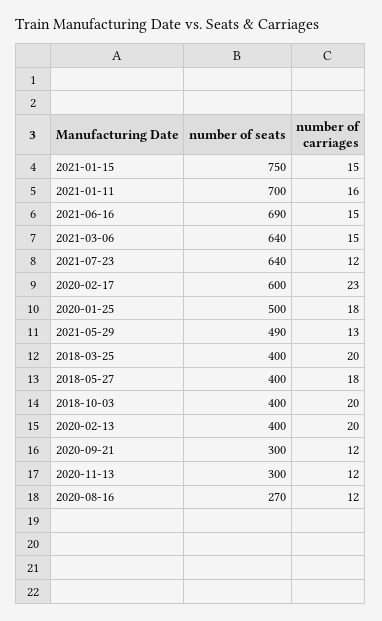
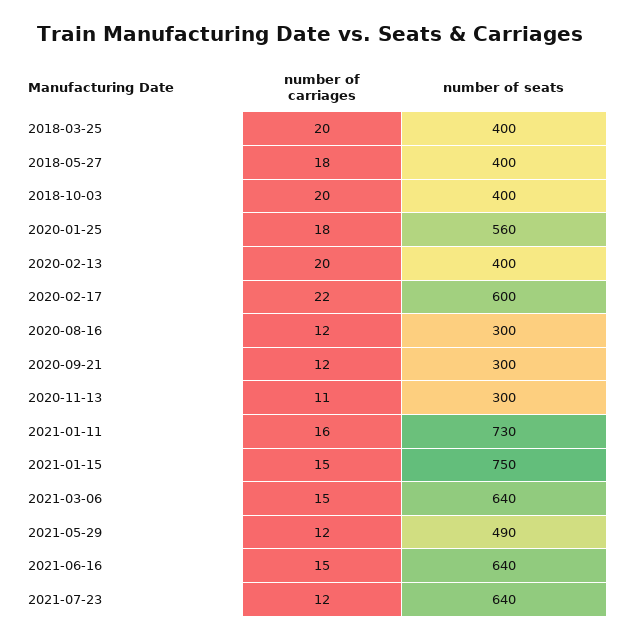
  {
    "number of seats": {
      "2021-01-15": 750,
-     "2021-01-11": 700,
+     "2021-01-11": 730,
-     "2021-06-16": 690,
+     "2021-06-16": 640,
      "2021-03-06": 640,
      "2021-07-23": 640,
      "2020-02-17": 600,
-     "2020-01-25": 500,
+     "2020-01-25": 560,
      "2021-05-29": 490,
      "2018-03-25": 400,
      "2018-05-27": 400,
      "2018-10-03": 400,
      "2020-02-13": 400,
      "2020-09-21": 300,
      "2020-11-13": 300,
-     "2020-08-16": 270
+     "2020-08-16": 300
    },
    "number of carriages": {
      "2021-01-15": 15,
      "2021-01-11": 16,
      "2021-06-16": 15,
      "2021-03-06": 15,
      "2021-07-23": 12,
-     "2020-02-17": 23,
+     "2020-02-17": 22,
      "2020-01-25": 18,
-     "2021-05-29": 13,
+     "2021-05-29": 12,
      "2018-03-25": 20,
      "2018-05-27": 18,
      "2018-10-03": 20,
      "2020-02-13": 20,
      "2020-09-21": 12,
-     "2020-11-13": 12,
+     "2020-11-13": 11,
      "2020-08-16": 12
    }
  }

